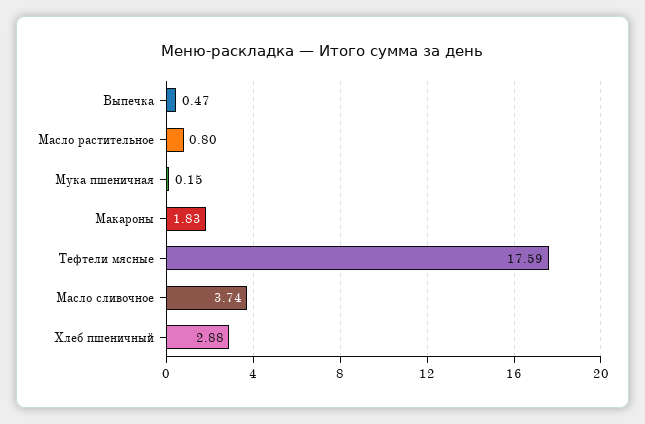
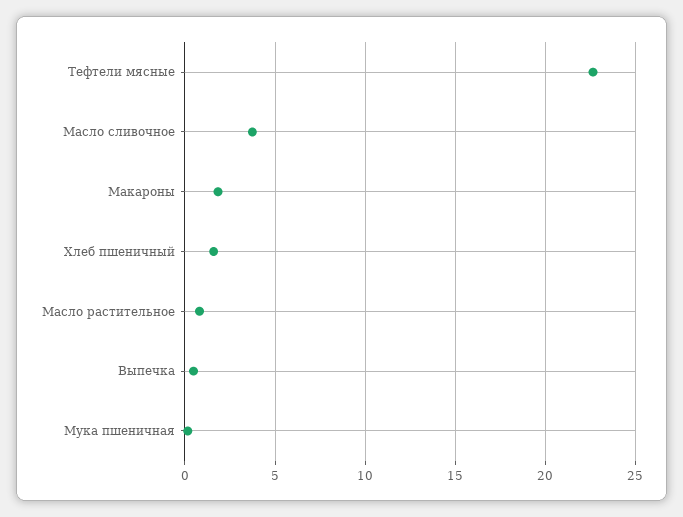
  {
    "Выпечка": 0.47,
    "Масло растительное": 0.8,
    "Мука пшеничная": 0.15,
    "Макароны": 1.83,
-   "Тефтели мясные": 17.59,
+   "Тефтели мясные": 22.5,
    "Масло сливочное": 3.74,
-   "Хлеб пшеничный": 2.88
+   "Хлеб пшеничный": 1.5
  }

